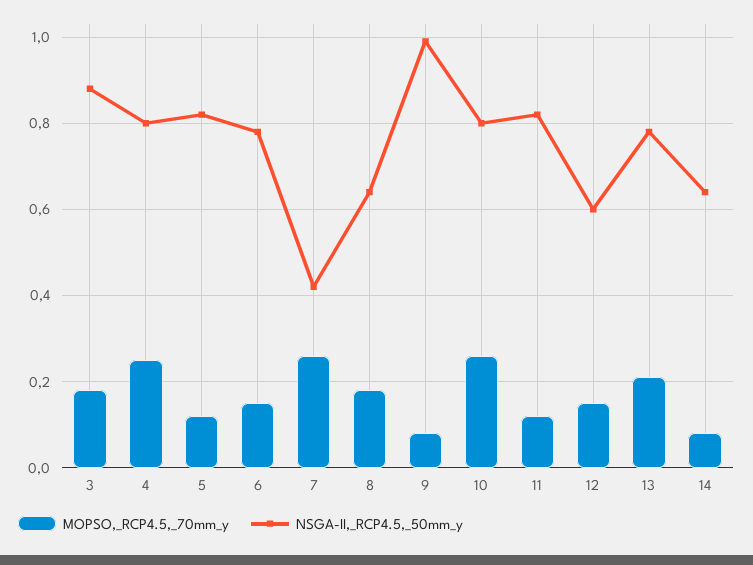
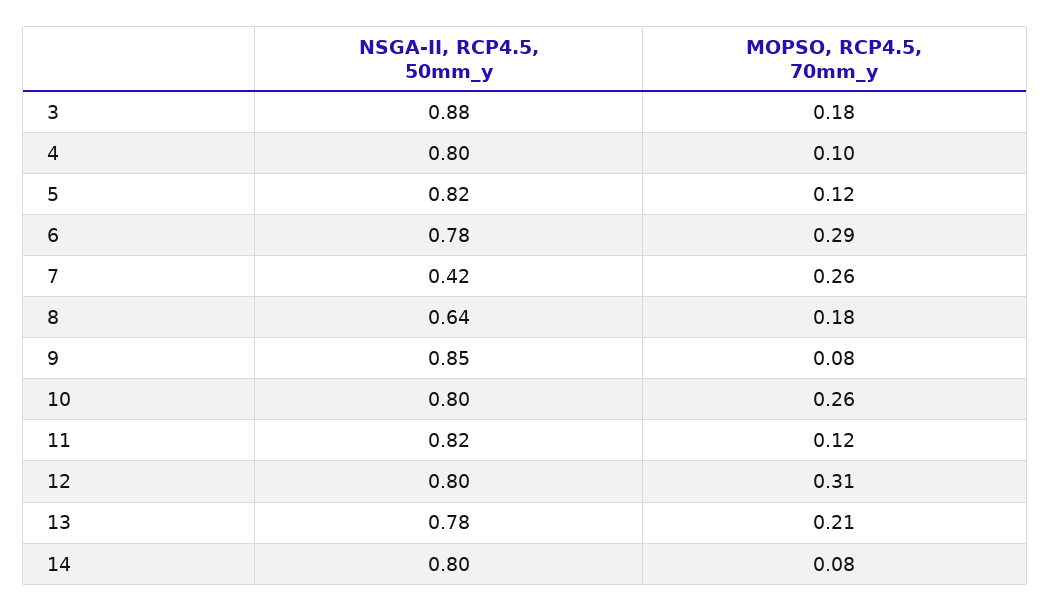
  {
    "MOPSO,_RCP4.5,_70mm_y": {
      "3": 0.18,
-     "4": 0.25,
+     "4": 0.1,
      "5": 0.12,
-     "6": 0.15,
+     "6": 0.29,
      "7": 0.26,
      "8": 0.18,
      "9": 0.08,
      "10": 0.26,
      "11": 0.12,
-     "12": 0.15,
+     "12": 0.31,
      "13": 0.21,
      "14": 0.08
    },
    "NSGA-II,_RCP4.5,_50mm_y": {
      "3": 0.88,
      "4": 0.8,
      "5": 0.82,
      "6": 0.78,
      "7": 0.42,
      "8": 0.64,
-     "9": 1,
+     "9": 0.85,
      "10": 0.8,
      "11": 0.82,
-     "12": 0.6,
+     "12": 0.8,
      "13": 0.78,
-     "14": 0.65
+     "14": 0.8
    }
  }

